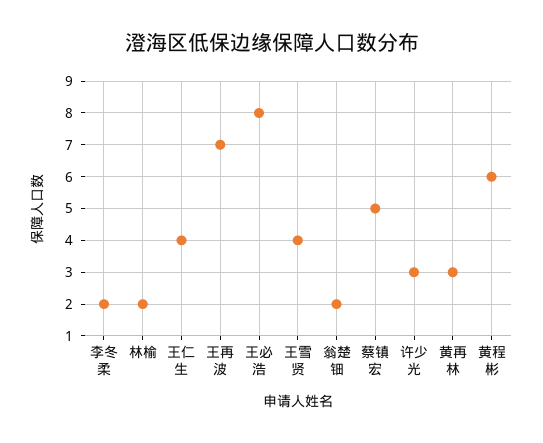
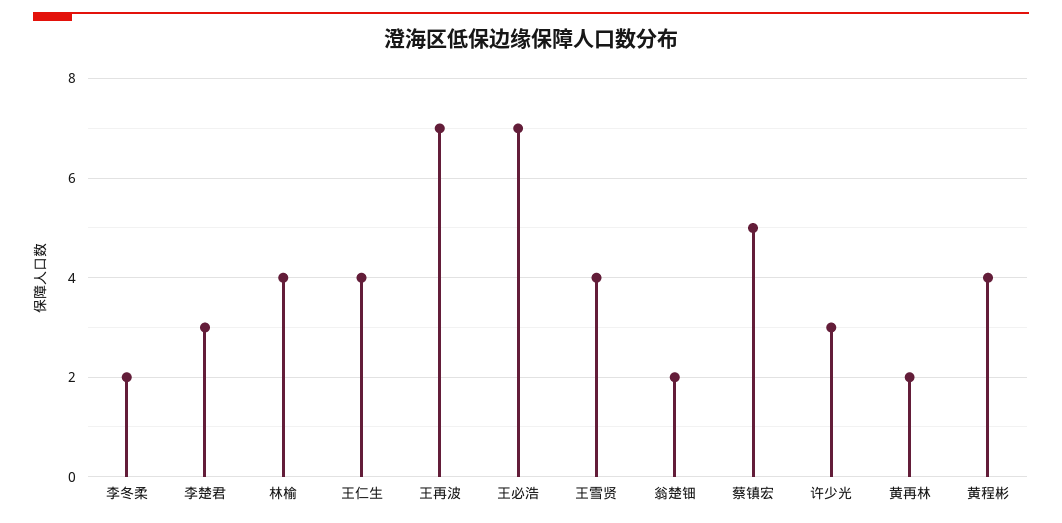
  {
    "李冬柔": 2,
-   "林榆": 2,
+   "林榆": 4,
    "王仁生": 4,
    "王再波": 7,
-   "王必浩": 8,
+   "王必浩": 7,
    "王雪贤": 4,
    "翁楚钿": 2,
    "蔡镇宏": 5,
    "许少光": 3,
-   "黄再林": 3,
+   "黄再林": 2,
-   "黄程彬": 6
+   "黄程彬": 4,
+   "李楚君": 3
  }

